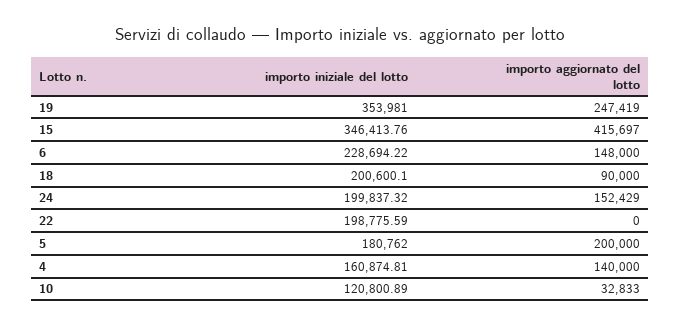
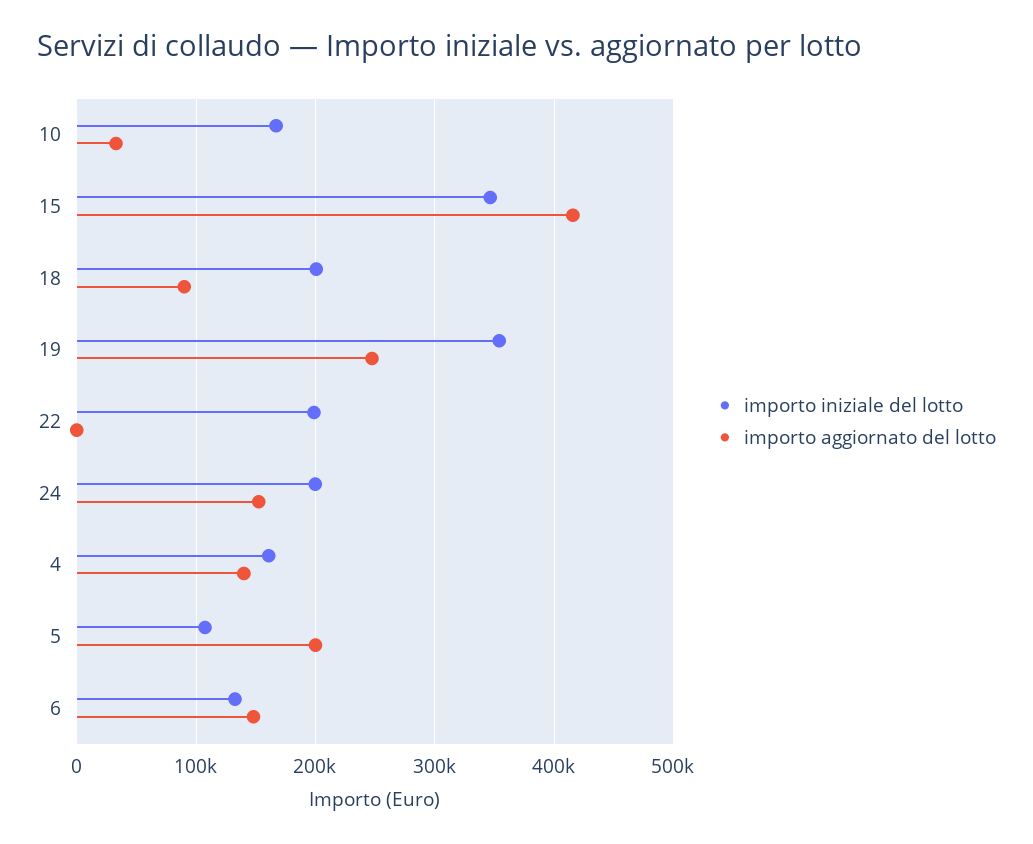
  {
    "importo iniziale del lotto": {
      "19": 353981,
      "15": 346413.76,
-     "6": 228694.22,
+     "6": 130000,
      "18": 200600.1,
      "24": 199837.32,
      "22": 198775.59,
-     "5": 180762,
+     "5": 110000,
      "4": 160874.81,
-     "10": 120800.89
+     "10": 170000
    },
    "importo aggiornato del lotto": {
      "19": 247419,
      "15": 415697,
      "6": 148000,
      "18": 90000,
      "24": 152429,
      "22": 0,
      "5": 200000,
      "4": 140000,
      "10": 32833
    }
  }

